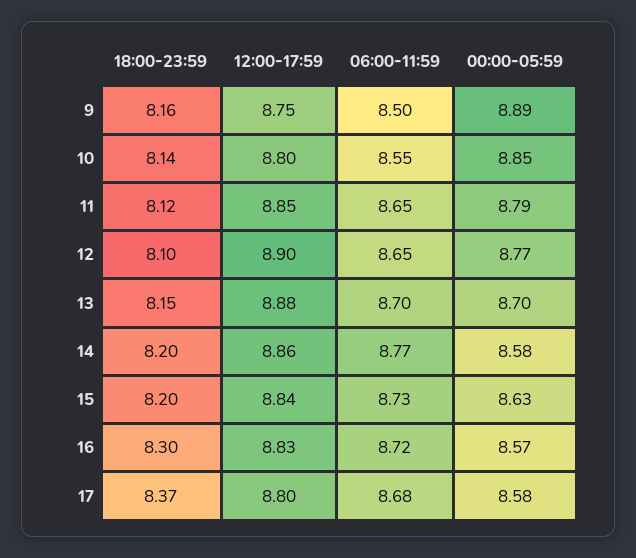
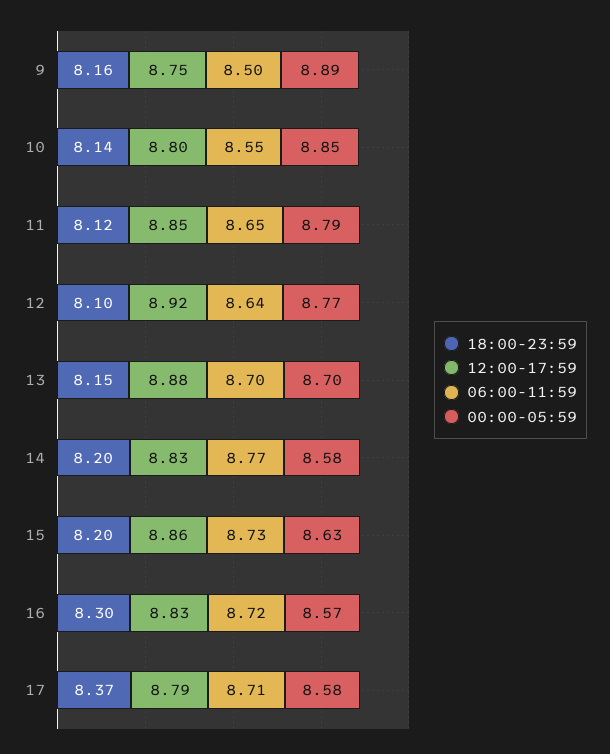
  {
    "18:00-23:59": {
      "9": 8.16,
      "10": 8.14,
      "11": 8.12,
      "12": 8.1,
      "13": 8.15,
      "14": 8.2,
      "15": 8.2,
      "16": 8.3,
      "17": 8.37
    },
    "12:00-17:59": {
      "9": 8.75,
      "10": 8.8,
      "11": 8.85,
-     "12": 8.9,
+     "12": 8.92,
      "13": 8.88,
-     "14": 8.86,
+     "14": 8.83,
-     "15": 8.84,
+     "15": 8.86,
      "16": 8.83,
-     "17": 8.8
+     "17": 8.79
    },
    "06:00-11:59": {
      "9": 8.5,
      "10": 8.55,
      "11": 8.65,
-     "12": 8.65,
+     "12": 8.64,
      "13": 8.7,
      "14": 8.77,
      "15": 8.73,
      "16": 8.72,
-     "17": 8.68
+     "17": 8.71
    },
    "00:00-05:59": {
      "9": 8.89,
      "10": 8.85,
      "11": 8.79,
      "12": 8.77,
      "13": 8.7,
      "14": 8.58,
      "15": 8.63,
      "16": 8.57,
      "17": 8.58
    }
  }

